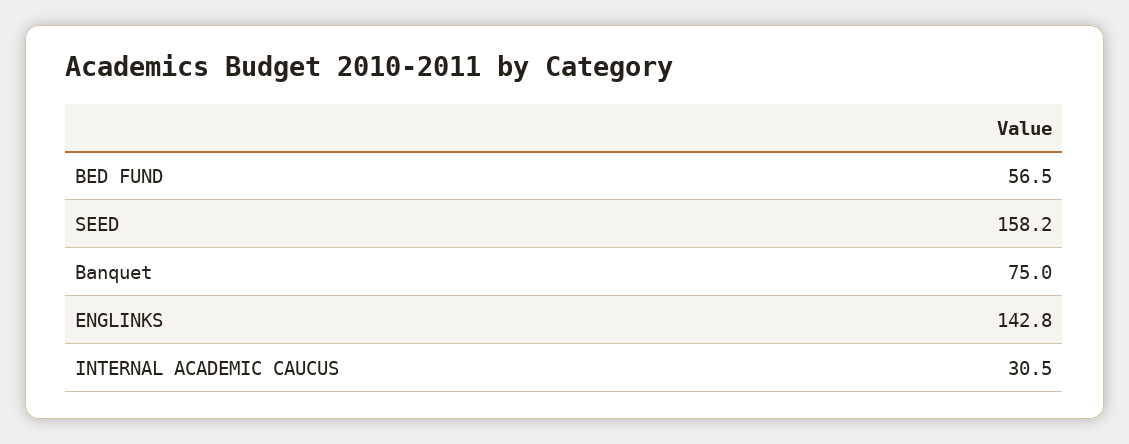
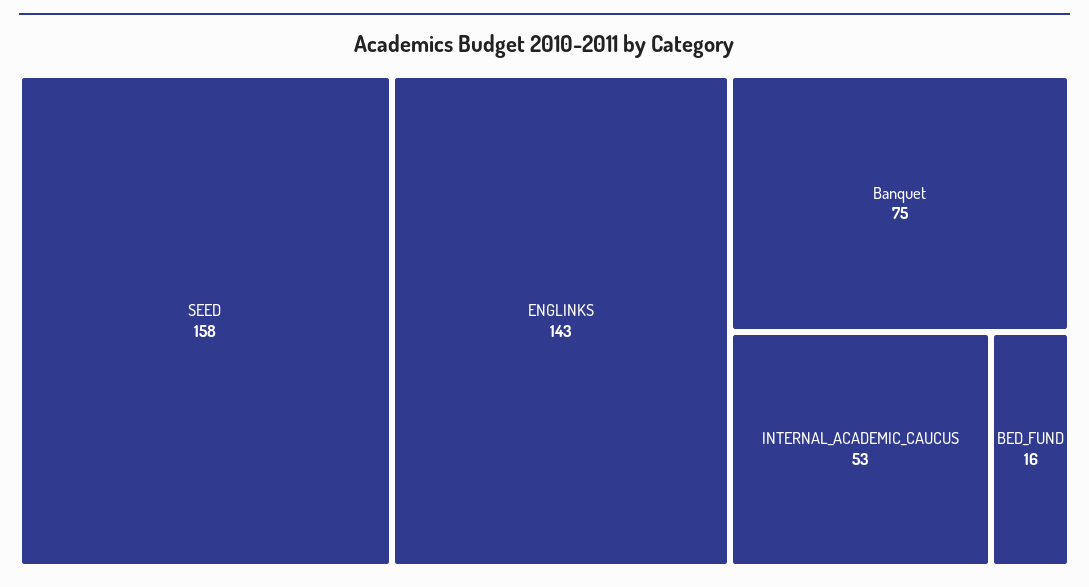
  {
-   "BED FUND": 56.5,
+   "BED FUND": 16,
    "SEED": 158.2,
    "Banquet": 75,
    "ENGLINKS": 142.8,
-   "INTERNAL ACADEMIC CAUCUS": 30.5
+   "INTERNAL ACADEMIC CAUCUS": 53
  }

